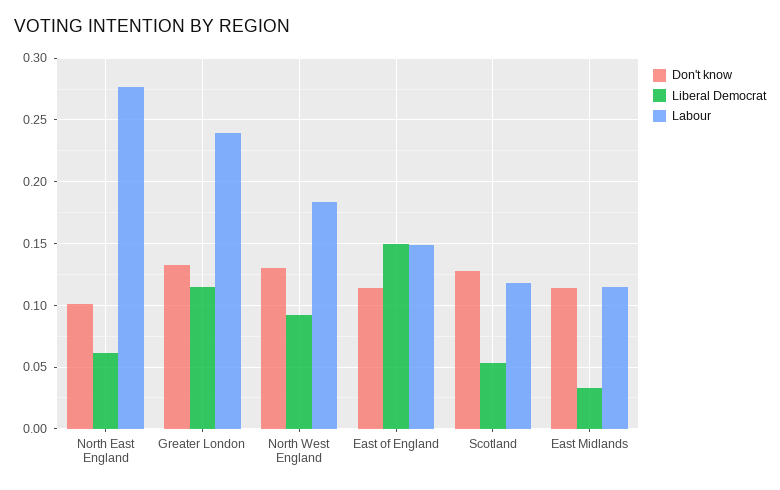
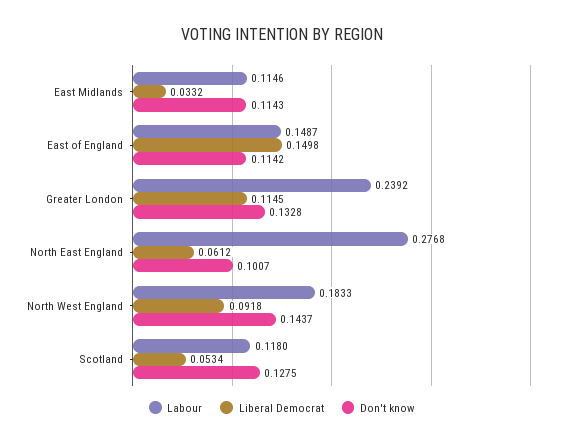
  {
    "Don't know": {
      "North East England": 0.1007,
      "Greater London": 0.1328,
-     "North West England": 0.13,
+     "North West England": 0.1437,
      "East of England": 0.1142,
      "Scotland": 0.1275,
      "East Midlands": 0.1143
    },
    "Liberal Democrat": {
      "North East England": 0.0612,
      "Greater London": 0.1145,
      "North West England": 0.0918,
      "East of England": 0.1498,
      "Scotland": 0.0534,
      "East Midlands": 0.0332
    },
    "Labour": {
      "North East England": 0.2768,
      "Greater London": 0.2392,
      "North West England": 0.1833,
      "East of England": 0.1487,
      "Scotland": 0.118,
      "East Midlands": 0.1146
    }
  }

